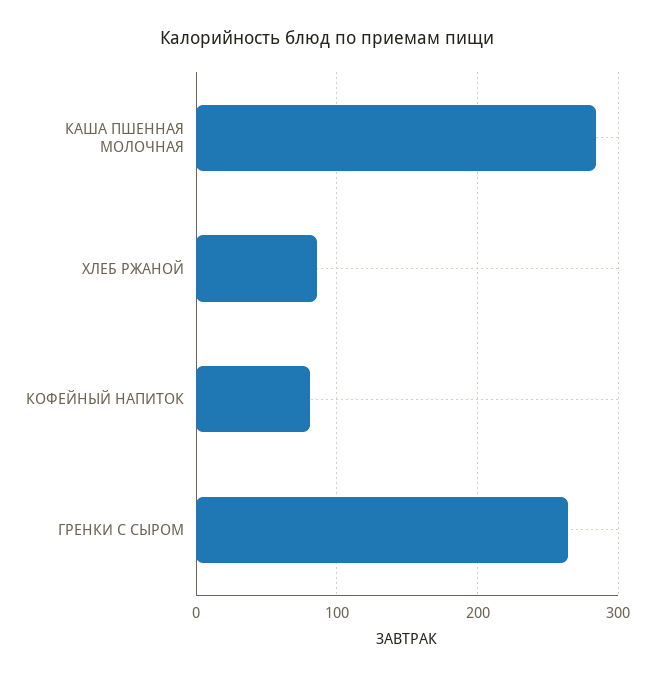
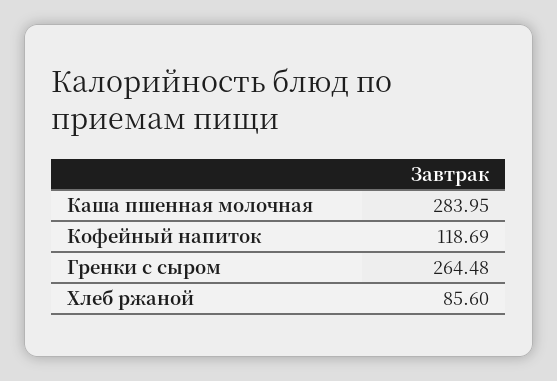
  {
    "КАША ПШЕННАЯ МОЛОЧНАЯ": 283.95,
    "ХЛЕБ РЖАНОЙ": 85.6,
-   "КОФЕЙНЫЙ НАПИТОК": 80,
+   "КОФЕЙНЫЙ НАПИТОК": 118.69,
    "ГРЕНКИ С СЫРОМ": 264.48
  }

